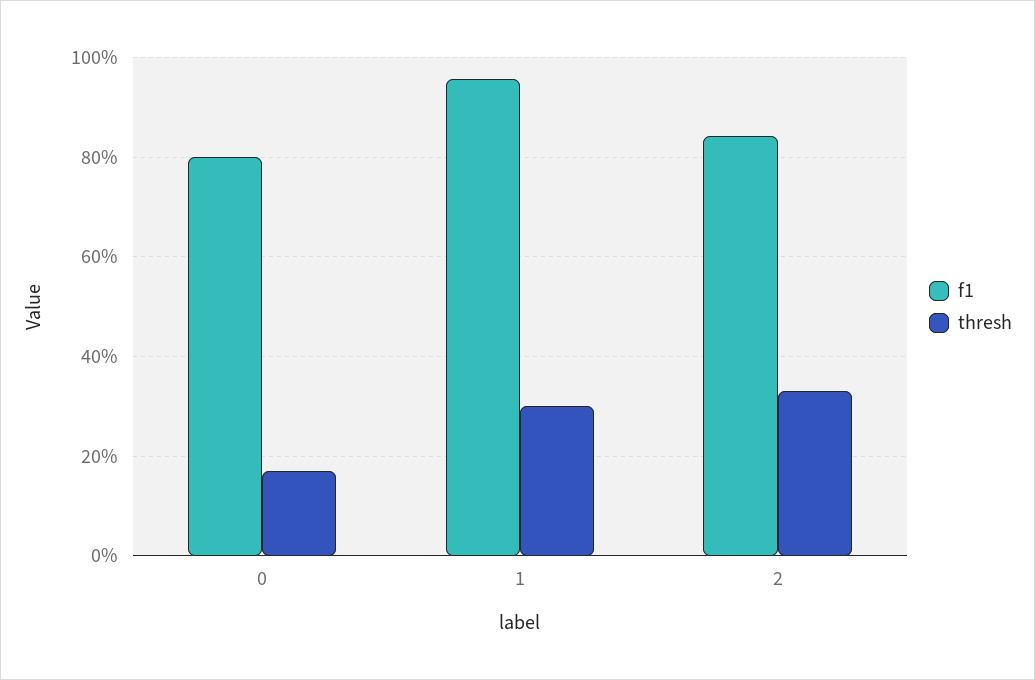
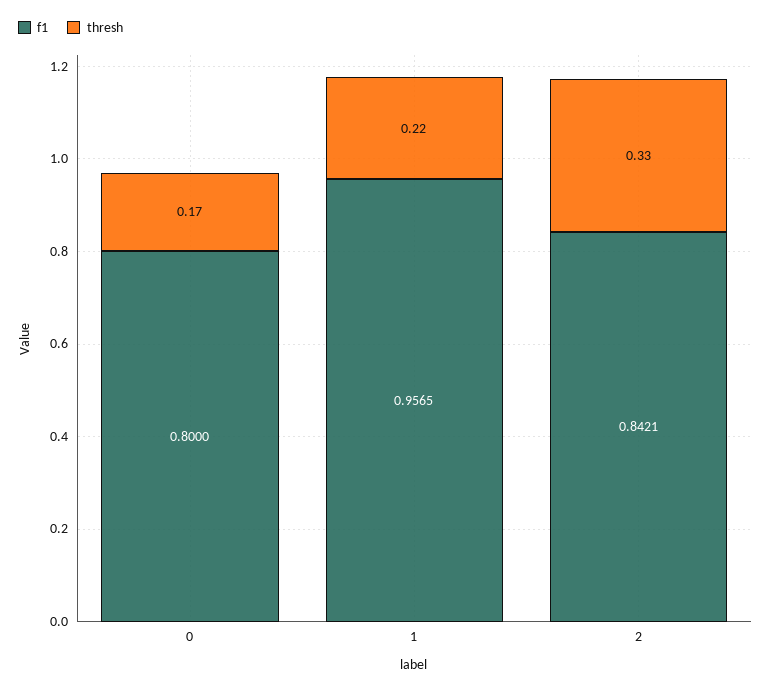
  {
    "f1": {
      "0": 0.8,
      "1": 0.9565,
      "2": 0.8421
    },
    "thresh": {
      "0": 0.17,
-     "1": 0.3,
+     "1": 0.22,
      "2": 0.33
    }
  }

